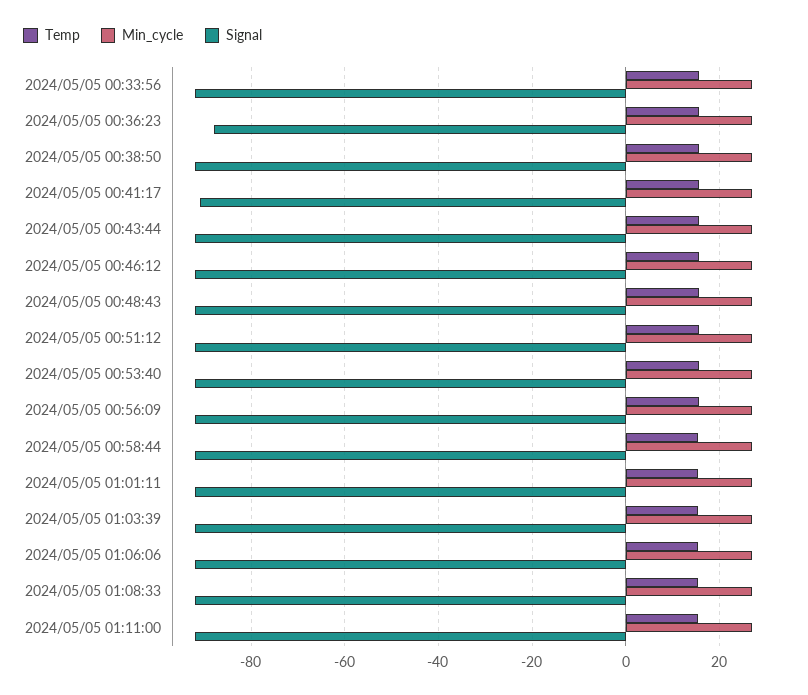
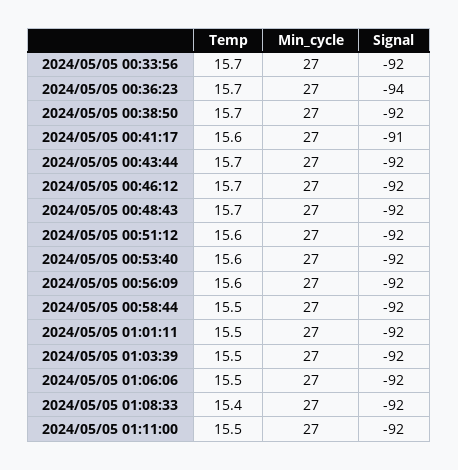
  {
    "Temp": {
      "2024/05/05 00:33:56": 15.7,
      "2024/05/05 00:36:23": 15.7,
      "2024/05/05 00:38:50": 15.7,
      "2024/05/05 00:41:17": 15.6,
      "2024/05/05 00:43:44": 15.7,
      "2024/05/05 00:46:12": 15.7,
      "2024/05/05 00:48:43": 15.7,
      "2024/05/05 00:51:12": 15.6,
      "2024/05/05 00:53:40": 15.6,
      "2024/05/05 00:56:09": 15.6,
      "2024/05/05 00:58:44": 15.5,
      "2024/05/05 01:01:11": 15.5,
      "2024/05/05 01:03:39": 15.5,
      "2024/05/05 01:06:06": 15.5,
      "2024/05/05 01:08:33": 15.4,
      "2024/05/05 01:11:00": 15.5
    },
    "Min_cycle": {
      "2024/05/05 00:33:56": 27,
      "2024/05/05 00:36:23": 27,
      "2024/05/05 00:38:50": 27,
      "2024/05/05 00:41:17": 27,
      "2024/05/05 00:43:44": 27,
      "2024/05/05 00:46:12": 27,
      "2024/05/05 00:48:43": 27,
      "2024/05/05 00:51:12": 27,
      "2024/05/05 00:53:40": 27,
      "2024/05/05 00:56:09": 27,
      "2024/05/05 00:58:44": 27,
      "2024/05/05 01:01:11": 27,
      "2024/05/05 01:03:39": 27,
      "2024/05/05 01:06:06": 27,
      "2024/05/05 01:08:33": 27,
      "2024/05/05 01:11:00": 27
    },
    "Signal": {
      "2024/05/05 00:33:56": -92,
-     "2024/05/05 00:36:23": -88,
+     "2024/05/05 00:36:23": -94,
      "2024/05/05 00:38:50": -92,
      "2024/05/05 00:41:17": -91,
      "2024/05/05 00:43:44": -92,
      "2024/05/05 00:46:12": -92,
      "2024/05/05 00:48:43": -92,
      "2024/05/05 00:51:12": -92,
      "2024/05/05 00:53:40": -92,
      "2024/05/05 00:56:09": -92,
      "2024/05/05 00:58:44": -92,
      "2024/05/05 01:01:11": -92,
      "2024/05/05 01:03:39": -92,
      "2024/05/05 01:06:06": -92,
      "2024/05/05 01:08:33": -92,
      "2024/05/05 01:11:00": -92
    }
  }

